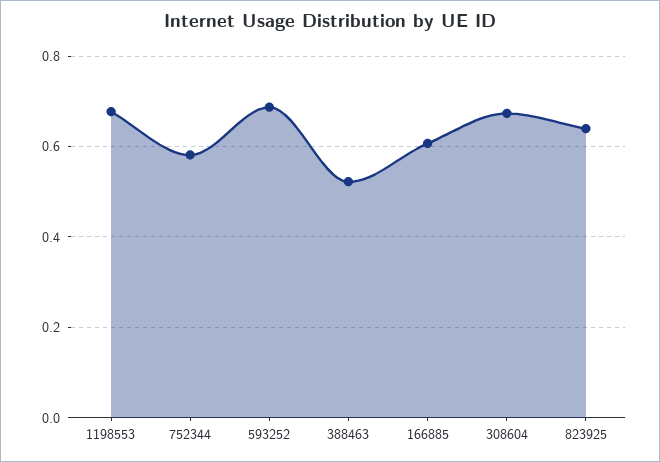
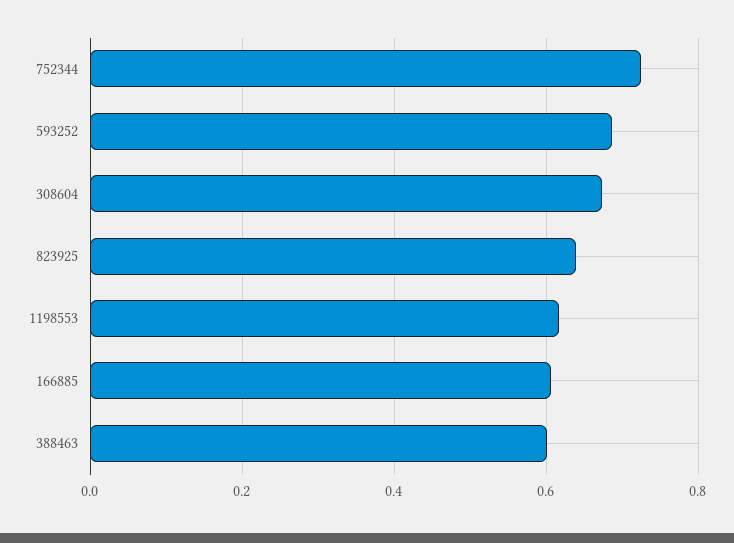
  {
-   "1198553": 0.68,
+   "1198553": 0.62,
-   "752344": 0.58,
+   "752344": 0.72,
    "593252": 0.68,
-   "388463": 0.52,
+   "388463": 0.6,
    "166885": 0.6,
    "308604": 0.68,
    "823925": 0.64
  }

